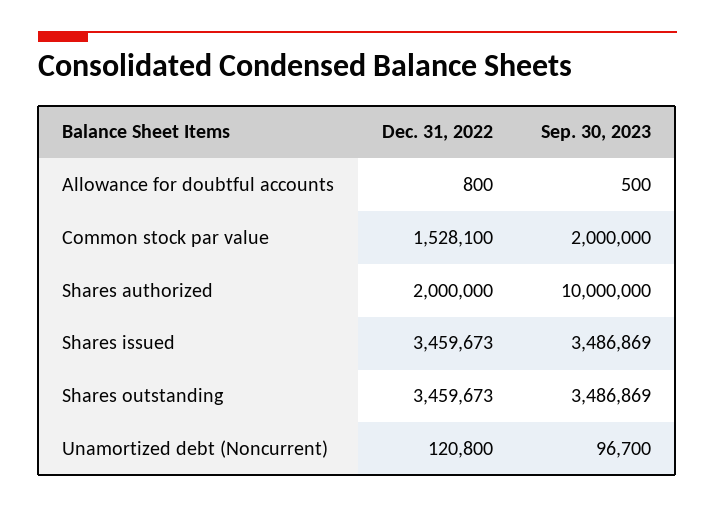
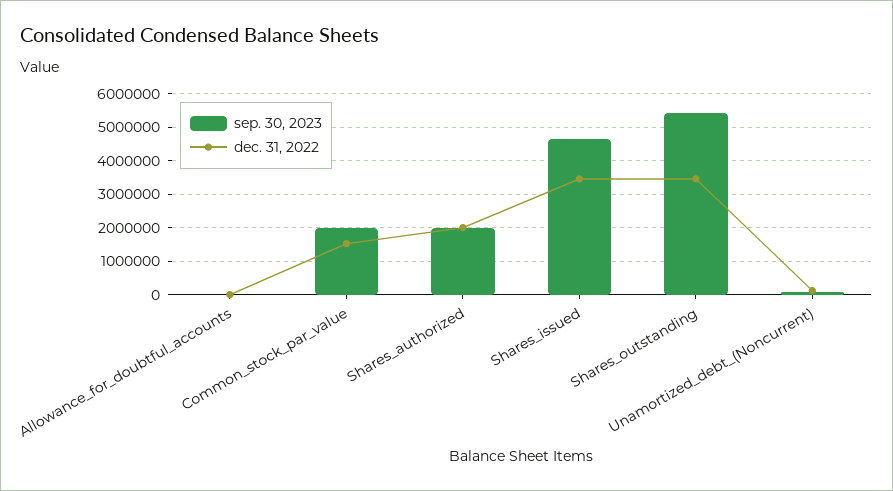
  {
    "Dec. 31, 2022": {
      "Allowance for doubtful accounts": 800,
      "Common stock par value": 1528100,
      "Shares authorized": 2000000,
      "Shares issued": 3459673,
      "Shares outstanding": 3459673,
      "Unamortized debt (Noncurrent)": 120800
    },
    "Sep. 30, 2023": {
      "Allowance for doubtful accounts": 500,
      "Common stock par value": 2000000,
-     "Shares authorized": 10000000,
+     "Shares authorized": 2000000,
-     "Shares issued": 3486869,
+     "Shares issued": 4600000,
-     "Shares outstanding": 3486869,
+     "Shares outstanding": 5400000,
      "Unamortized debt (Noncurrent)": 96700
    }
  }

